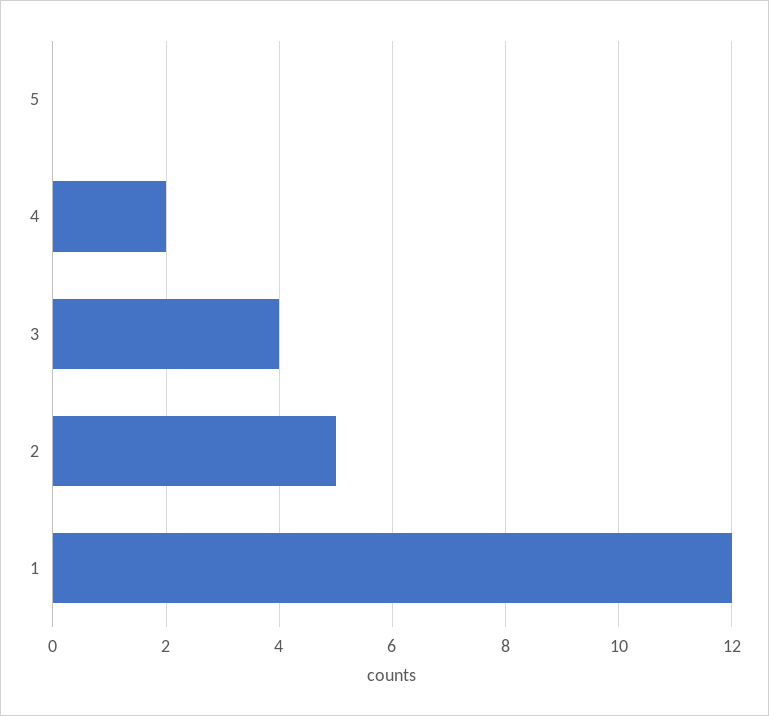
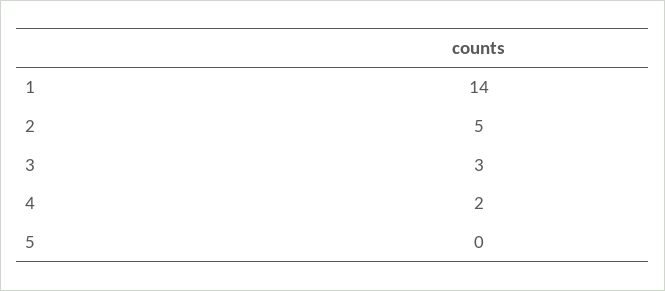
  {
    "5": 0,
    "4": 2,
-   "3": 4,
+   "3": 3,
    "2": 5,
-   "1": 12
+   "1": 14
  }

